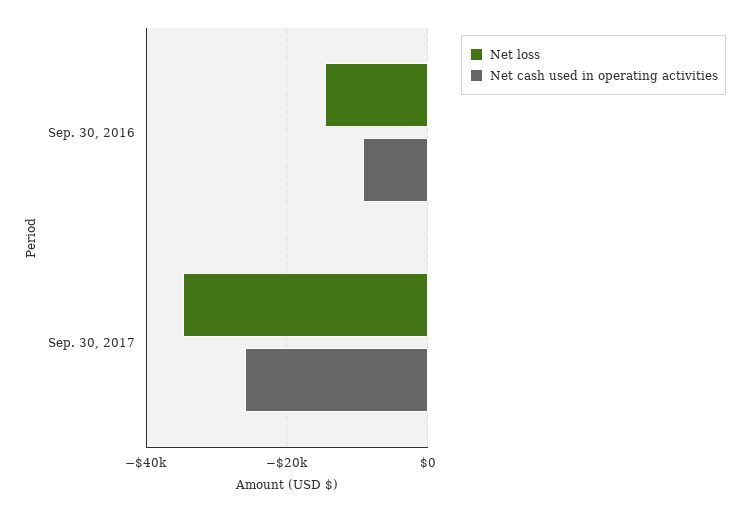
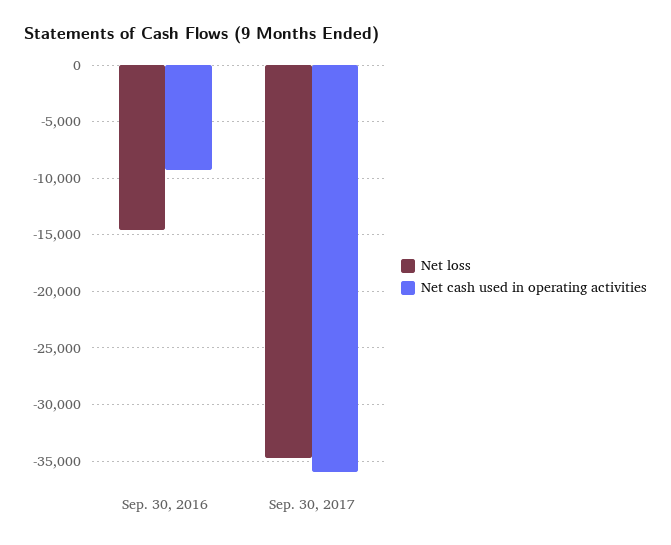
  {
    "Net loss": {
      "Sep. 30, 2016": -15000,
      "Sep. 30, 2017": -35000
    },
    "Net cash used in operating activities": {
      "Sep. 30, 2016": -9000,
-     "Sep. 30, 2017": -26000
+     "Sep. 30, 2017": -36000
    }
  }

